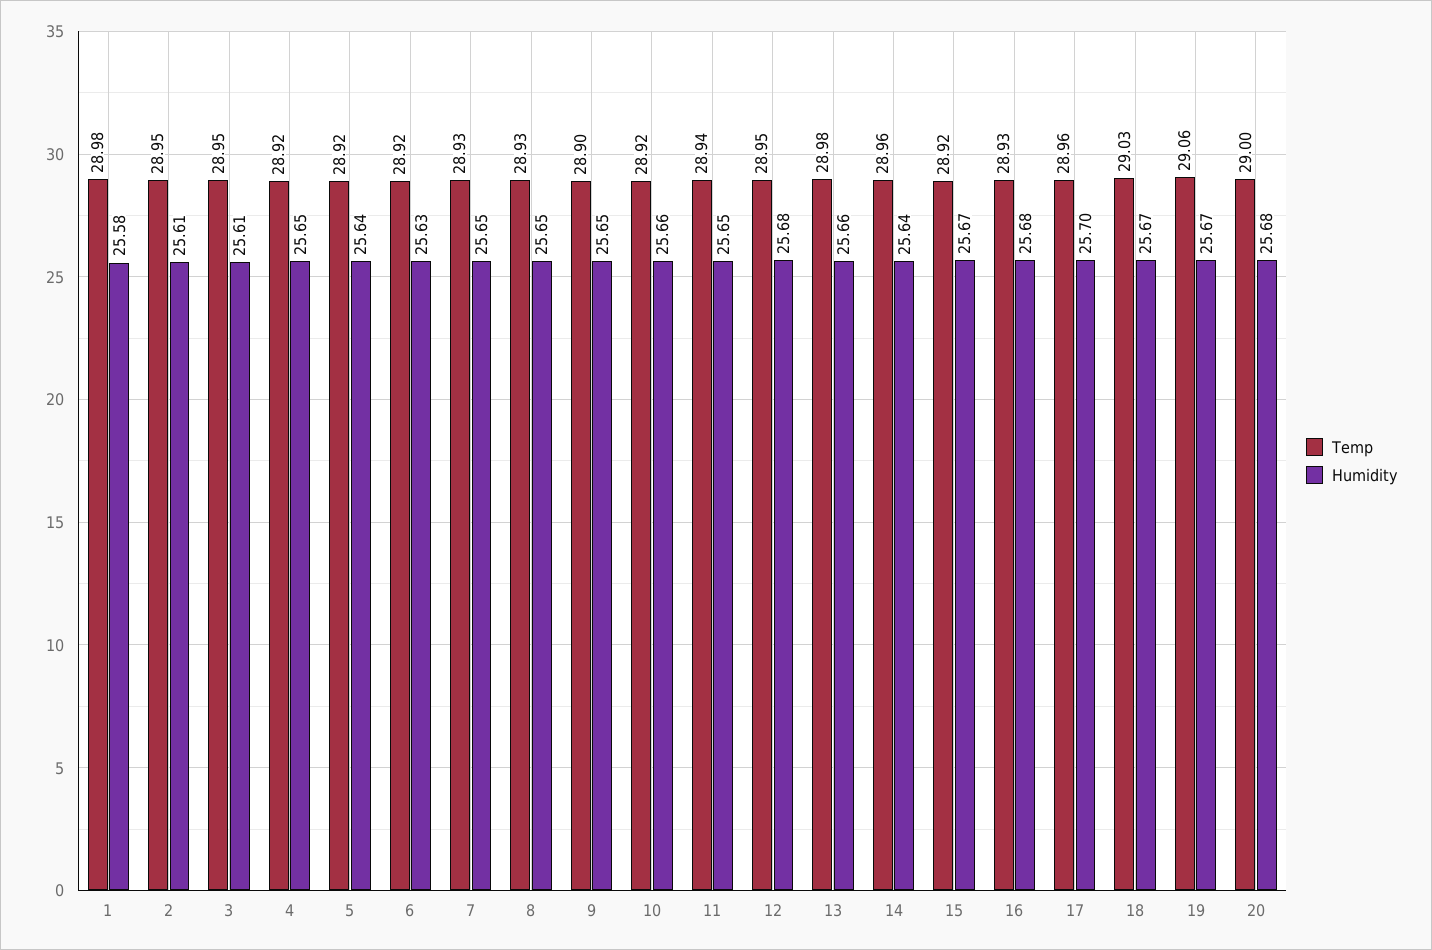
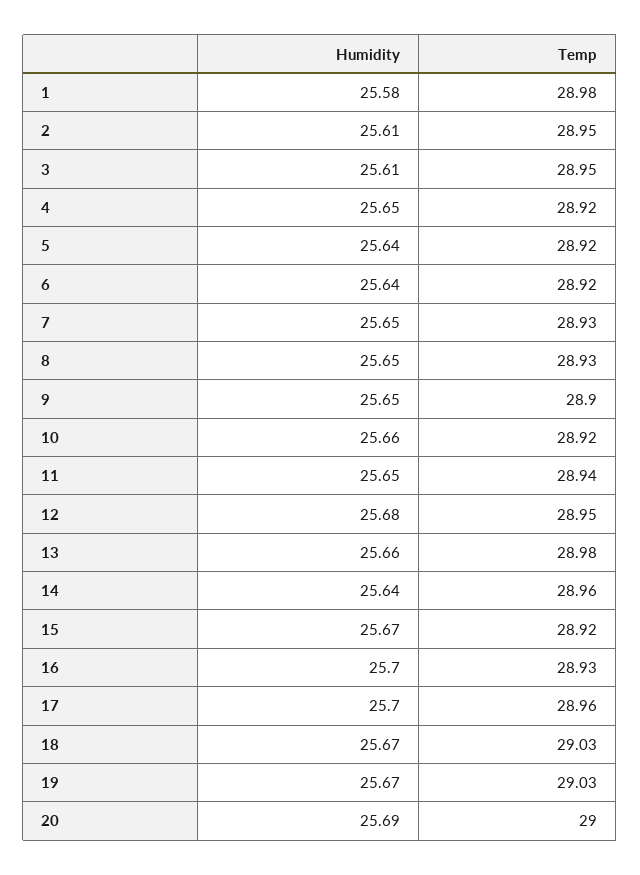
  {
    "Temp": {
      "1": 28.98,
      "2": 28.95,
      "3": 28.95,
      "4": 28.92,
      "5": 28.92,
      "6": 28.92,
      "7": 28.93,
      "8": 28.93,
      "9": 28.9,
      "10": 28.92,
      "11": 28.94,
      "12": 28.95,
      "13": 28.98,
      "14": 28.96,
      "15": 28.92,
      "16": 28.93,
      "17": 28.96,
      "18": 29.03,
-     "19": 29.06,
+     "19": 29.03,
      "20": 29
    },
    "Humidity": {
      "1": 25.58,
      "2": 25.61,
      "3": 25.61,
      "4": 25.65,
      "5": 25.64,
-     "6": 25.63,
+     "6": 25.64,
      "7": 25.65,
      "8": 25.65,
      "9": 25.65,
      "10": 25.66,
      "11": 25.65,
      "12": 25.68,
      "13": 25.66,
      "14": 25.64,
      "15": 25.67,
-     "16": 25.68,
+     "16": 25.7,
      "17": 25.7,
      "18": 25.67,
      "19": 25.67,
-     "20": 25.68
+     "20": 25.69
    }
  }

